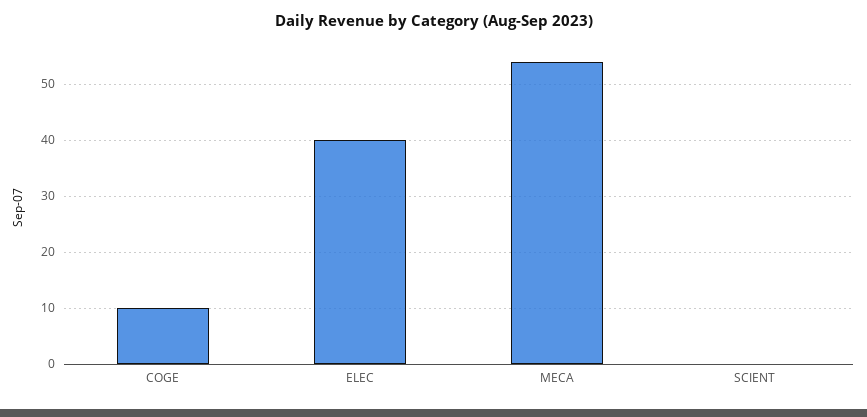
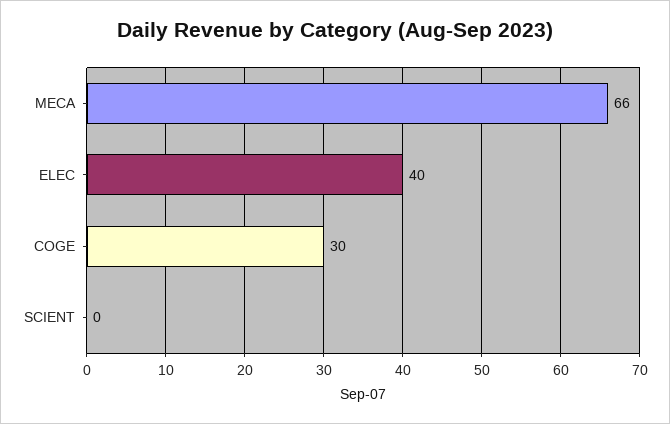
  {
-   "COGE": 10,
+   "COGE": 30,
    "ELEC": 40,
-   "MECA": 55,
+   "MECA": 66,
    "SCIENT": 0
  }

